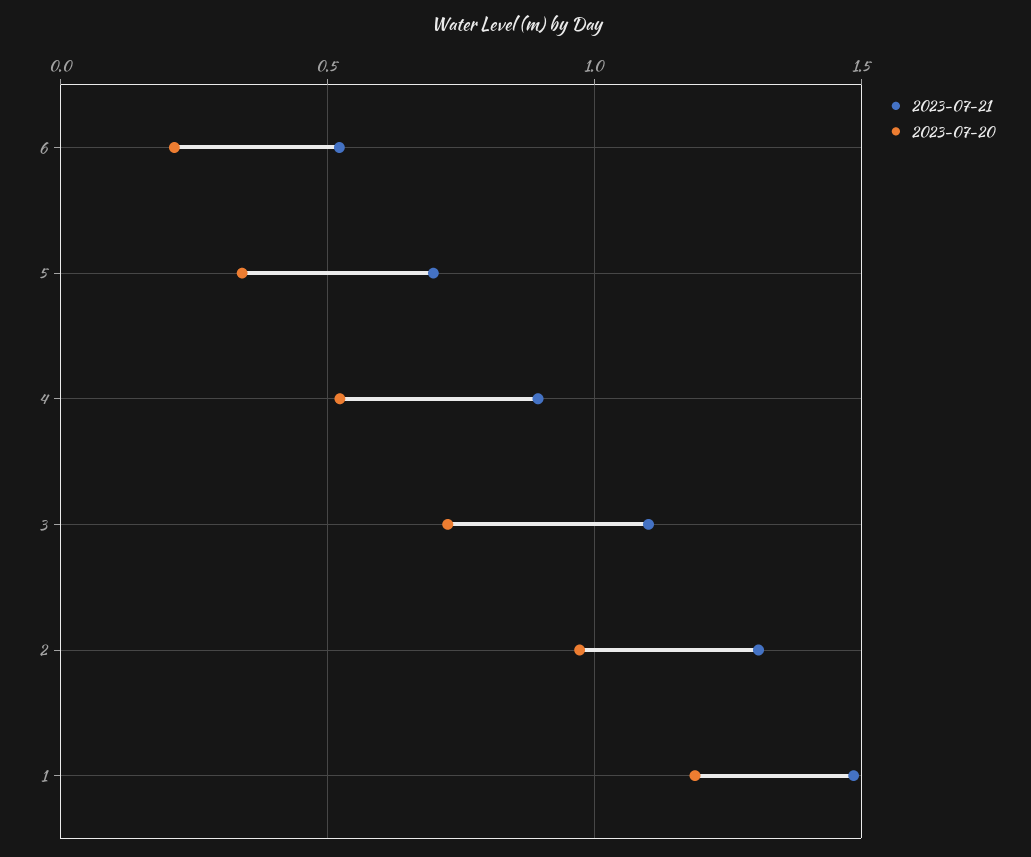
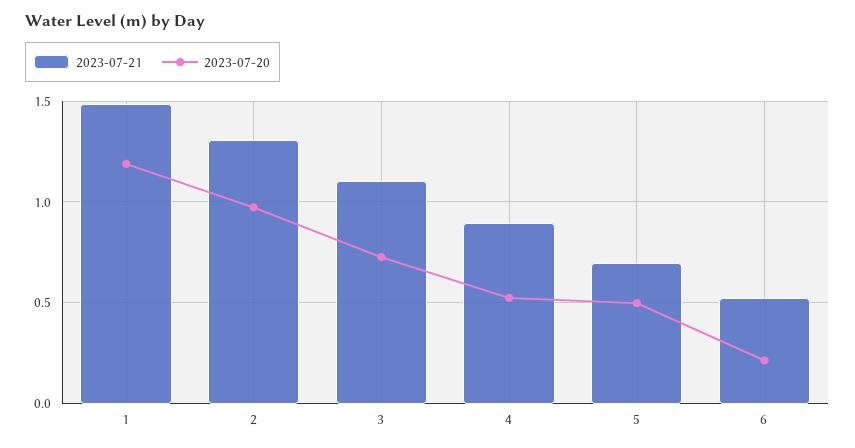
  {
    "2023-07-21": {
      "6": 0.5,
      "5": 0.7,
      "4": 0.9,
      "3": 1.1,
      "2": 1.3,
      "1": 1.5
    },
    "2023-07-20": {
      "6": 0.2,
-     "5": 0.35,
+     "5": 0.5,
      "4": 0.5,
      "3": 0.75,
      "2": 0.95,
      "1": 1.2
    }
  }

